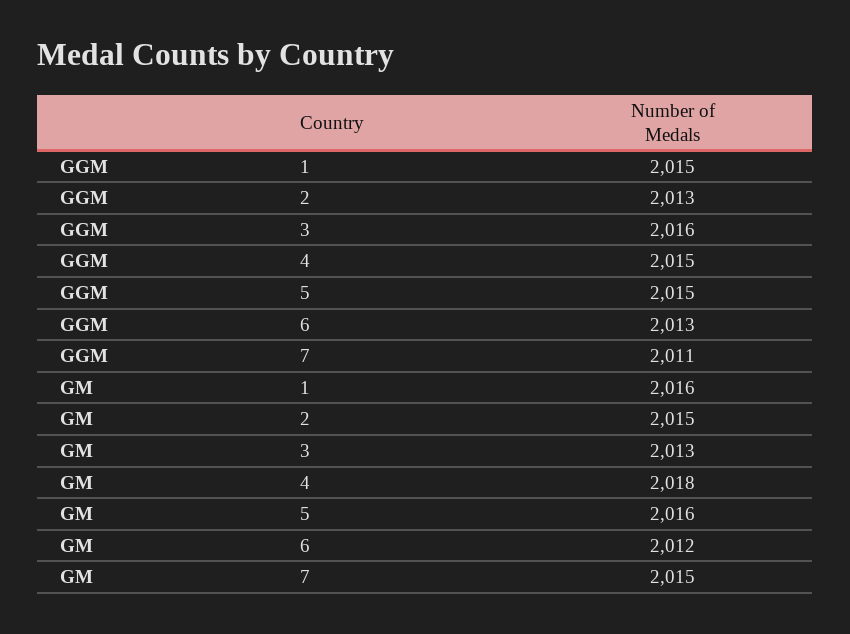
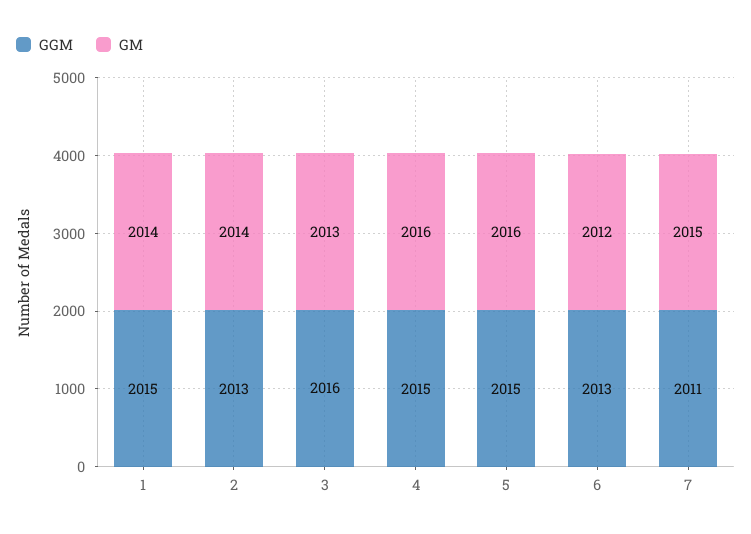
  {
    "GGM": {
      "1": 2015,
      "2": 2013,
      "3": 2016,
      "4": 2015,
      "5": 2015,
      "6": 2013,
      "7": 2011
    },
    "GM": {
-     "1": 2016,
+     "1": 2014,
-     "2": 2015,
+     "2": 2014,
      "3": 2013,
-     "4": 2018,
+     "4": 2016,
      "5": 2016,
      "6": 2012,
      "7": 2015
    }
  }

